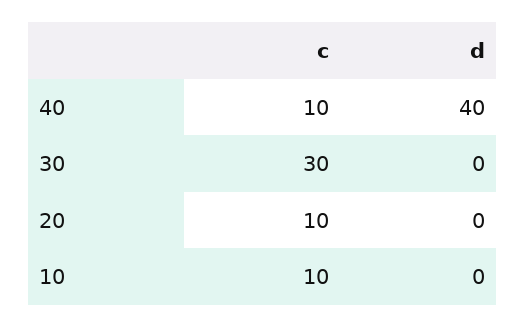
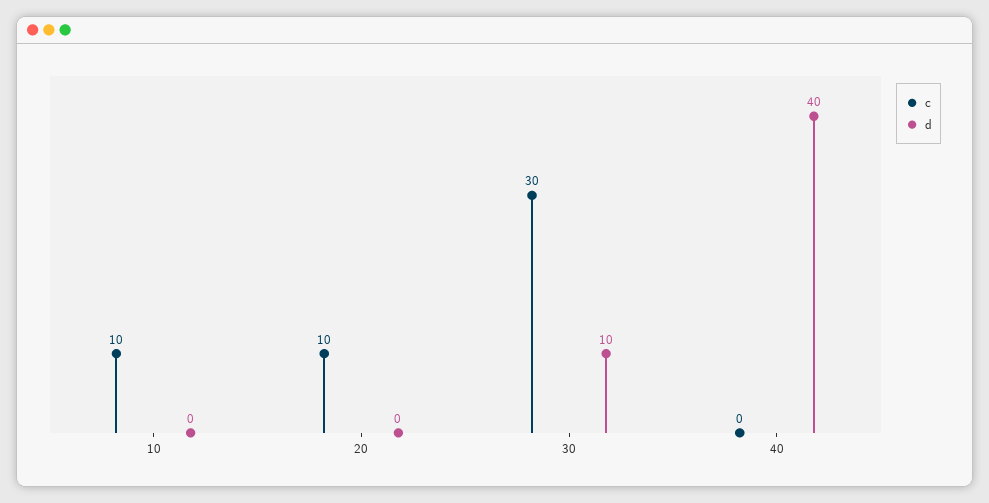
  {
    "c": {
-     "40": 10,
+     "40": 0,
      "30": 30,
      "20": 10,
      "10": 10
    },
    "d": {
      "40": 40,
-     "30": 0,
+     "30": 10,
      "20": 0,
      "10": 0
    }
  }

